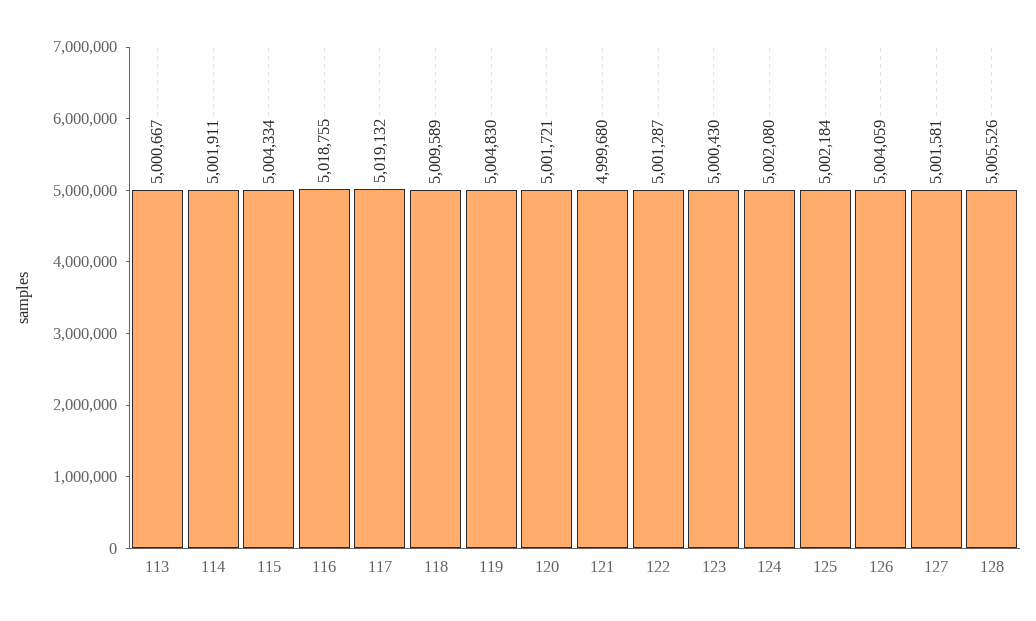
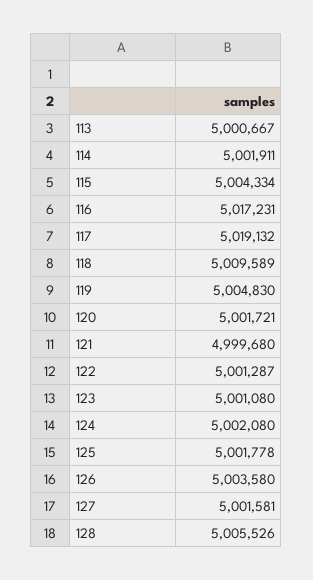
  {
    "113": 5000667,
    "114": 5001911,
    "115": 5004334,
-   "116": 5018755,
+   "116": 5017231,
    "117": 5019132,
    "118": 5009589,
    "119": 5004830,
    "120": 5001721,
    "121": 4999680,
    "122": 5001287,
-   "123": 5000430,
+   "123": 5001080,
    "124": 5002080,
-   "125": 5002184,
+   "125": 5001778,
-   "126": 5004059,
+   "126": 5003580,
    "127": 5001581,
    "128": 5005526
  }

